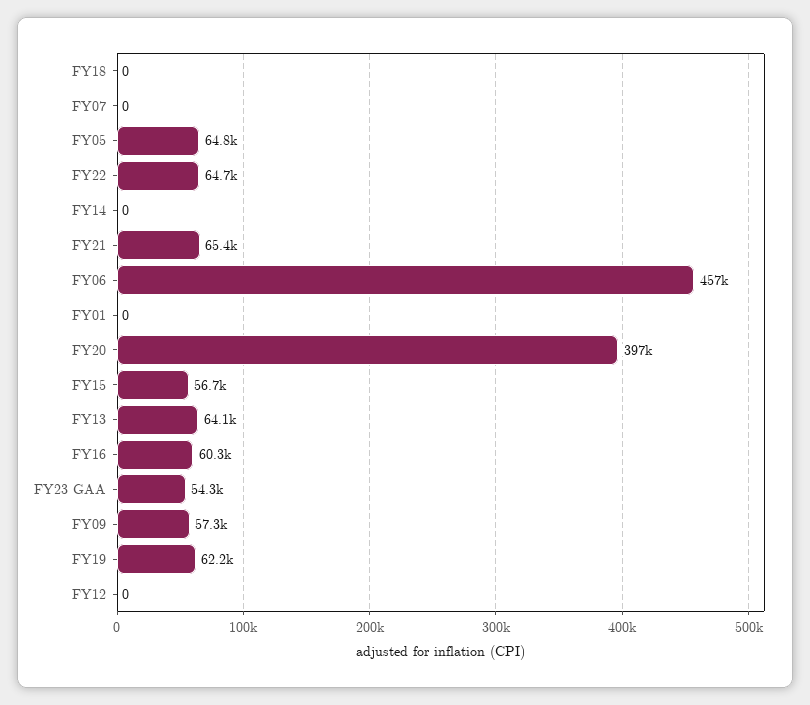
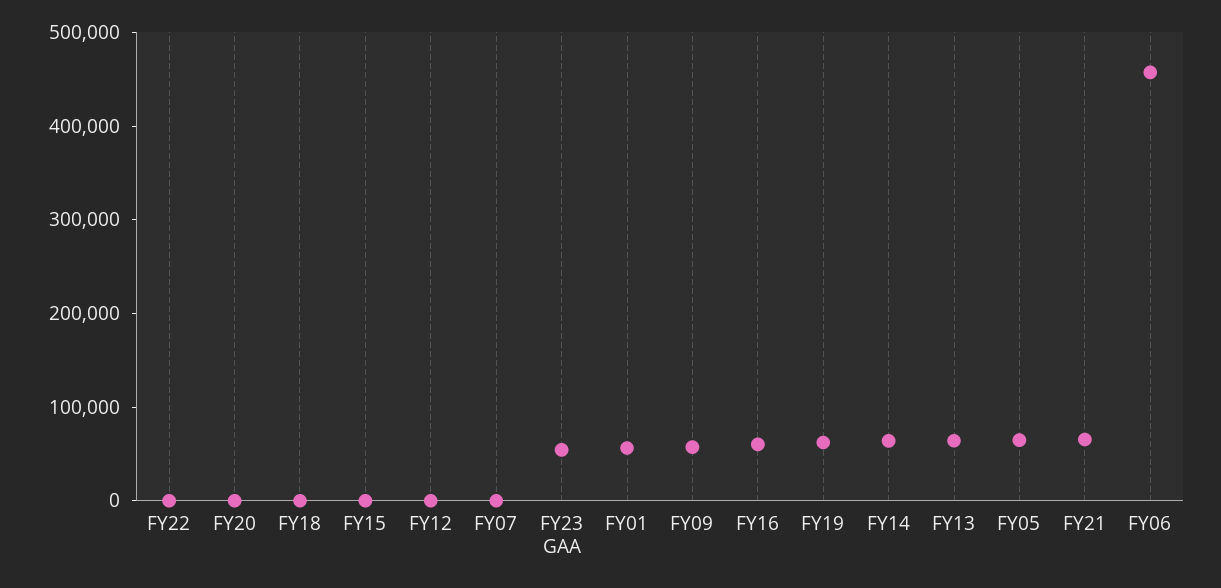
  {
    "FY18": 0,
    "FY07": 0,
    "FY05": 64800,
-   "FY22": 64700,
+   "FY22": 0,
-   "FY14": 0,
+   "FY14": 60000,
    "FY21": 65400,
    "FY06": 457000,
-   "FY01": 0,
+   "FY01": 60000,
-   "FY20": 397000,
+   "FY20": 0,
-   "FY15": 56700,
+   "FY15": 0,
    "FY13": 64100,
    "FY16": 60300,
    "FY23 GAA": 54300,
    "FY09": 57300,
    "FY19": 62200,
    "FY12": 0
  }

